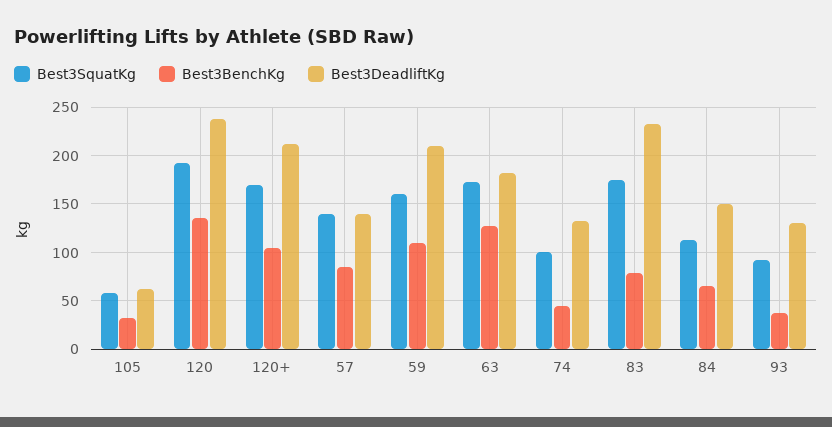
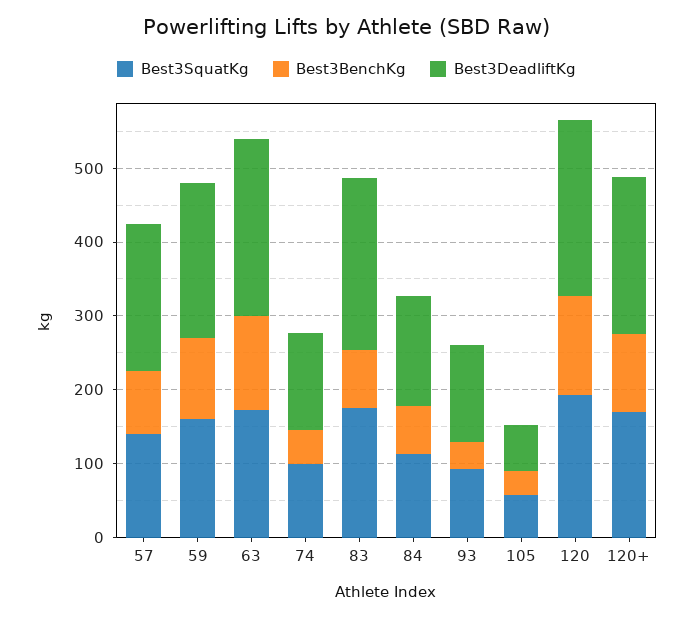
  {
    "Best3SquatKg": {
      "105": 60,
      "120": 190,
      "120+": 170,
      "57": 140,
      "59": 160,
      "63": 170,
      "74": 100,
      "83": 180,
      "84": 110,
      "93": 90
    },
    "Best3BenchKg": {
      "105": 30,
      "120": 140,
      "120+": 110,
      "57": 90,
      "59": 110,
      "63": 130,
      "74": 50,
      "83": 80,
      "84": 70,
      "93": 40
    },
    "Best3DeadliftKg": {
      "105": 60,
      "120": 240,
      "120+": 210,
-     "57": 140,
+     "57": 200,
      "59": 210,
-     "63": 180,
+     "63": 240,
      "74": 130,
      "83": 230,
      "84": 150,
      "93": 130
    }
  }

